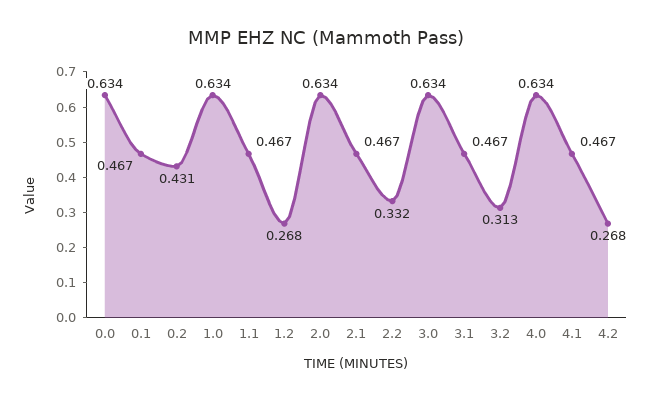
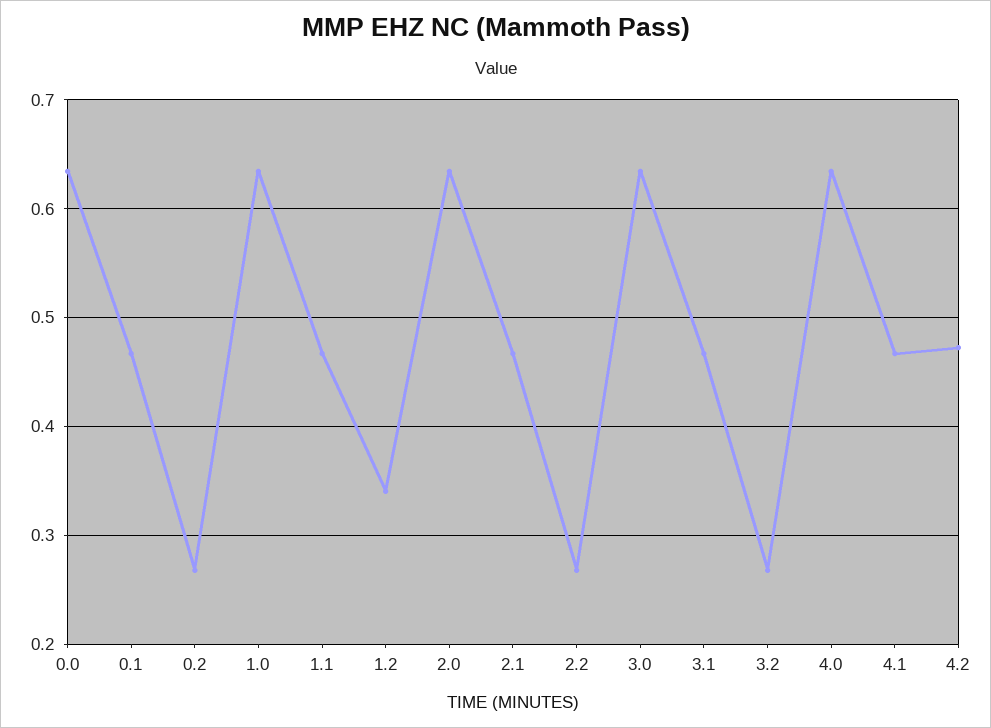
  {
    "0.0": 0.634,
    "0.1": 0.467,
-   "0.2": 0.431,
+   "0.2": 0.27,
    "1.0": 0.634,
    "1.1": 0.467,
-   "1.2": 0.268,
+   "1.2": 0.34,
    "2.0": 0.634,
    "2.1": 0.467,
-   "2.2": 0.332,
+   "2.2": 0.27,
    "3.0": 0.634,
    "3.1": 0.467,
-   "3.2": 0.313,
+   "3.2": 0.27,
    "4.0": 0.634,
    "4.1": 0.467,
-   "4.2": 0.268
+   "4.2": 0.47
  }

